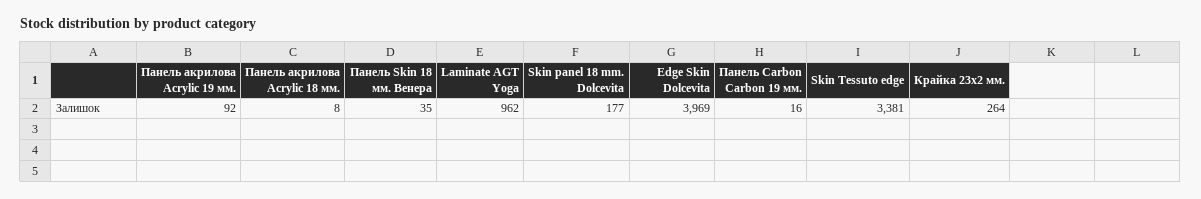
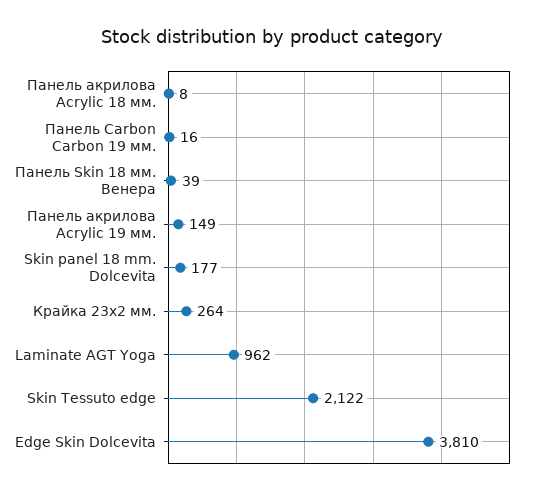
  {
-   "Панель акрилова Acrylic 19 мм.": 92,
+   "Панель акрилова Acrylic 19 мм.": 149,
    "Панель акрилова Acrylic 18 мм.": 8,
-   "Панель Skin 18 мм. Венера": 35,
+   "Панель Skin 18 мм. Венера": 39,
    "Laminate AGT Yoga": 962,
    "Skin panel 18 mm. Dolcevita": 177,
-   "Edge Skin Dolcevita": 3969,
+   "Edge Skin Dolcevita": 3810,
    "Панель Carbon Carbon 19 мм.": 16,
-   "Skin Tessuto edge": 3381,
+   "Skin Tessuto edge": 2122,
    "Крайка 23x2 мм.": 264
  }

